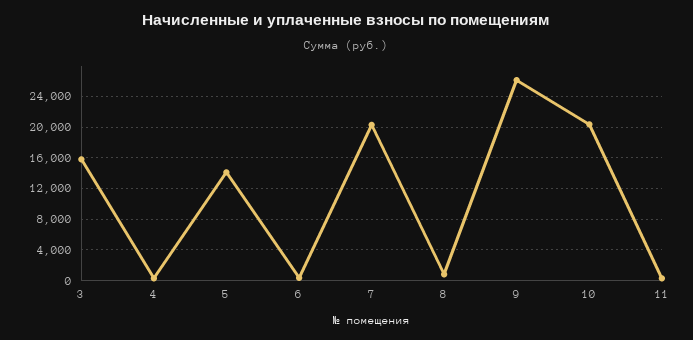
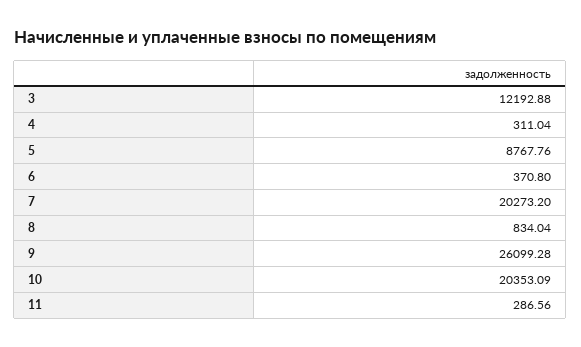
  {
-   "3": 16000,
+   "3": 12192.88,
    "4": 311.04,
-   "5": 14000,
+   "5": 8767.76,
    "6": 370.8,
    "7": 20273.2,
    "8": 834.04,
    "9": 26099.28,
    "10": 20353.09,
    "11": 286.56
  }

